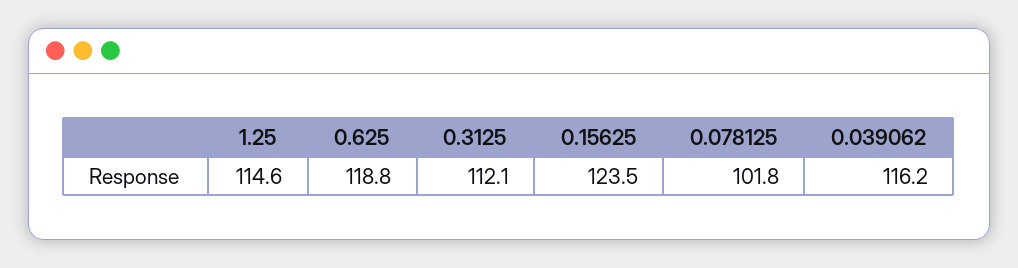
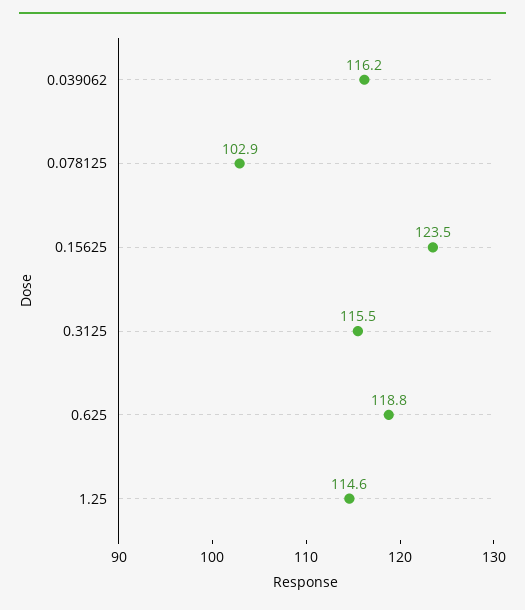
  {
    "1.25": 114.6,
    "0.625": 118.8,
-   "0.3125": 112.1,
+   "0.3125": 115.5,
    "0.15625": 123.5,
-   "0.078125": 101.8,
+   "0.078125": 102.9,
    "0.039062": 116.2
  }

